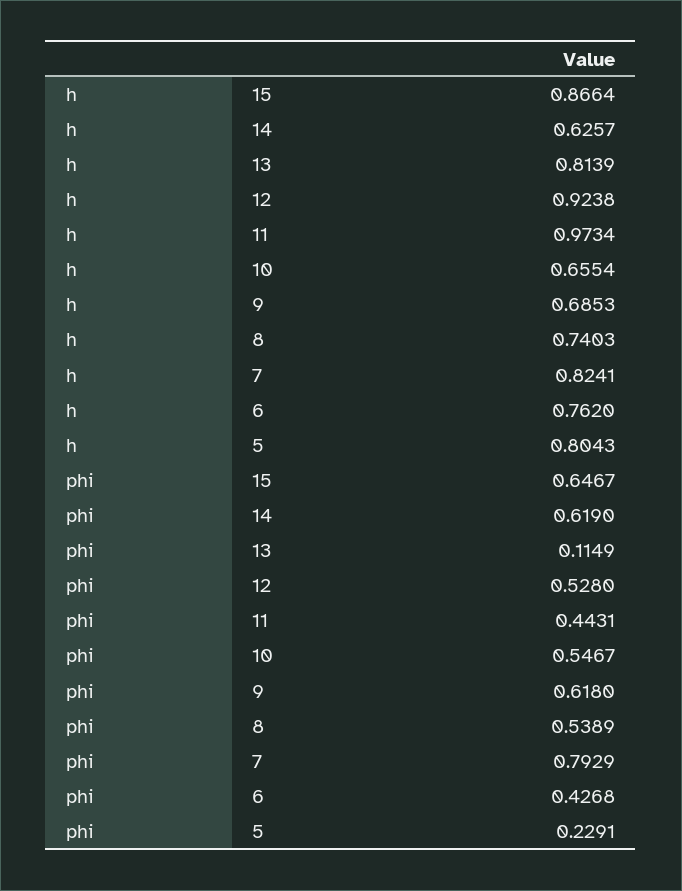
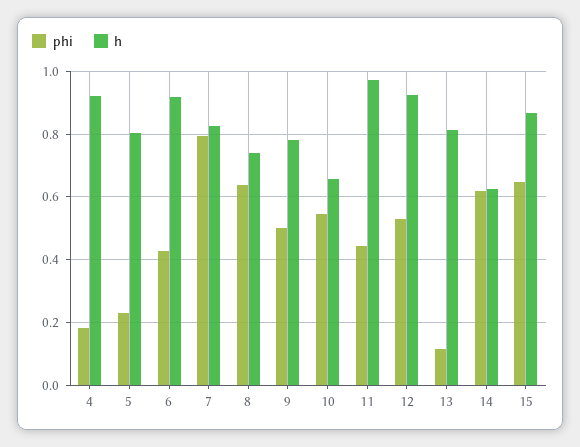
  {
    "h": {
      "15": 0.8664,
      "14": 0.6257,
      "13": 0.8139,
      "12": 0.9238,
      "11": 0.9734,
      "10": 0.6554,
-     "9": 0.6853,
+     "9": 0.78,
      "8": 0.7403,
      "7": 0.8241,
-     "6": 0.762,
+     "6": 0.92,
-     "5": 0.8043
+     "5": 0.8043,
+     "4": 0.92
    },
    "phi": {
      "15": 0.6467,
      "14": 0.619,
      "13": 0.1149,
      "12": 0.528,
      "11": 0.4431,
      "10": 0.5467,
-     "9": 0.618,
+     "9": 0.5,
-     "8": 0.5389,
+     "8": 0.64,
      "7": 0.7929,
      "6": 0.4268,
-     "5": 0.2291
+     "5": 0.2291,
+     "4": 0.18
    }
  }

